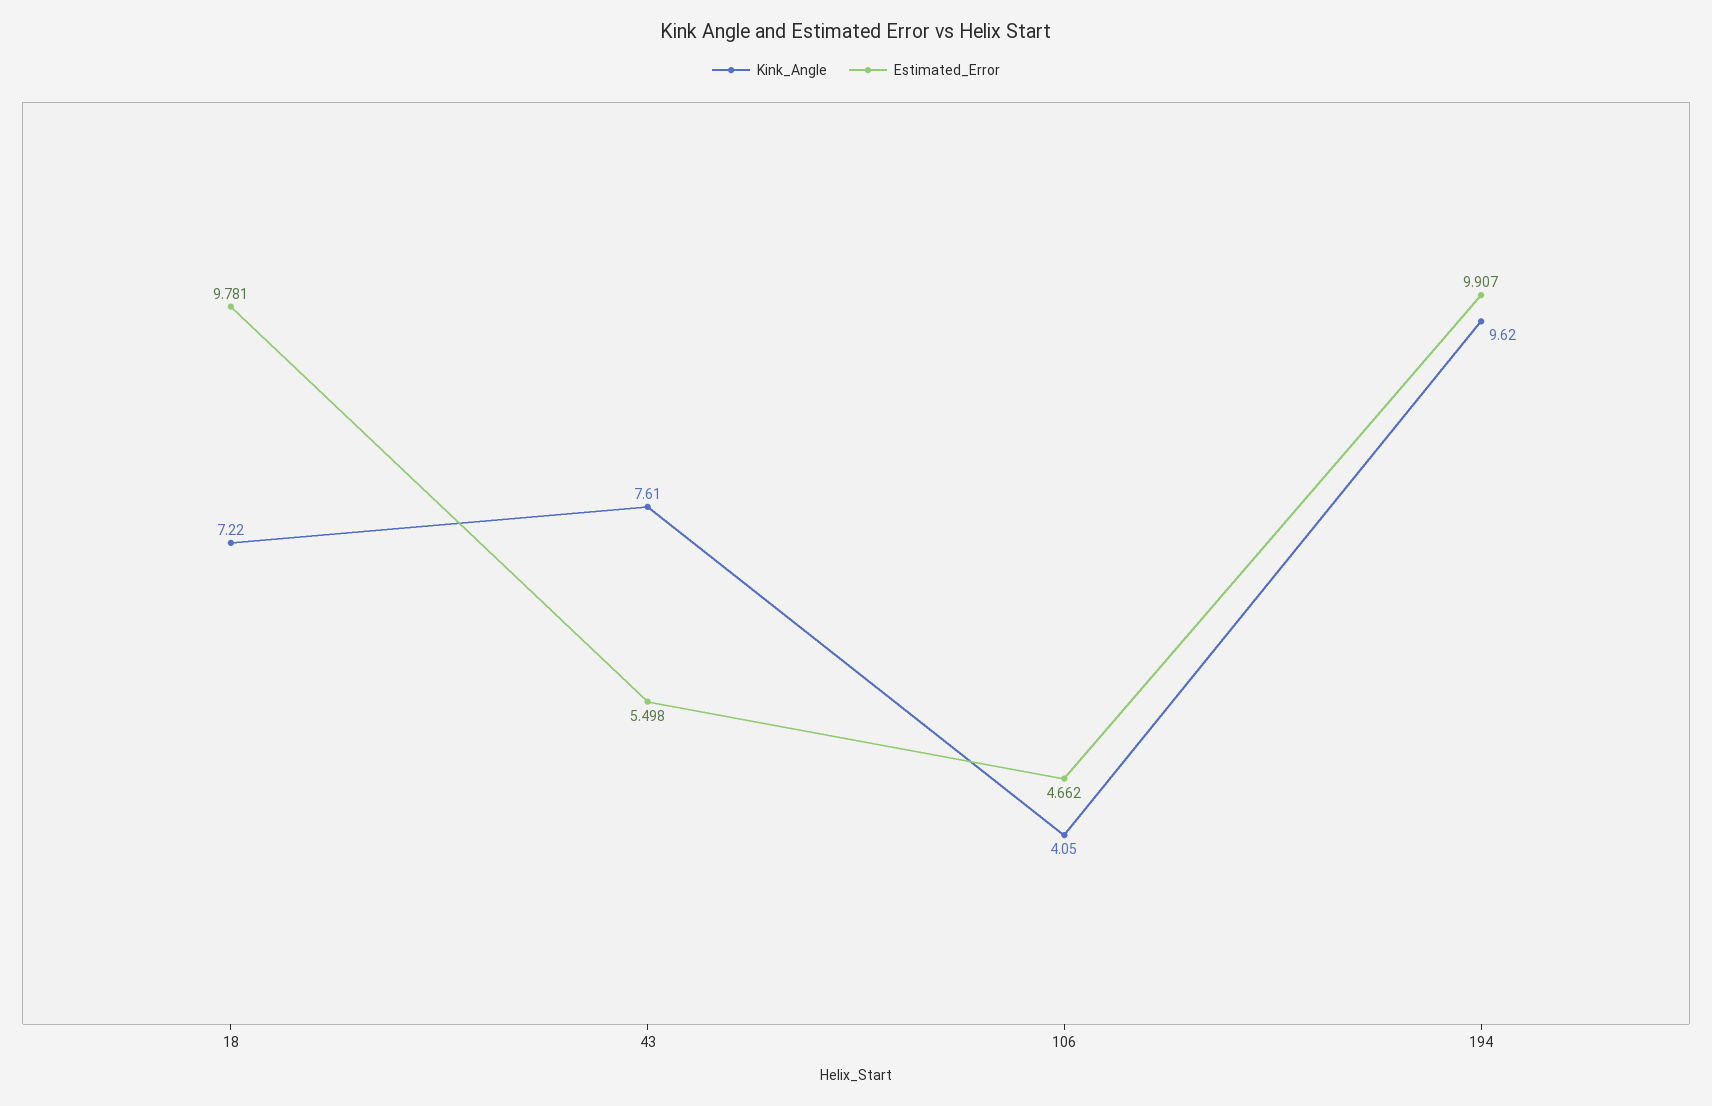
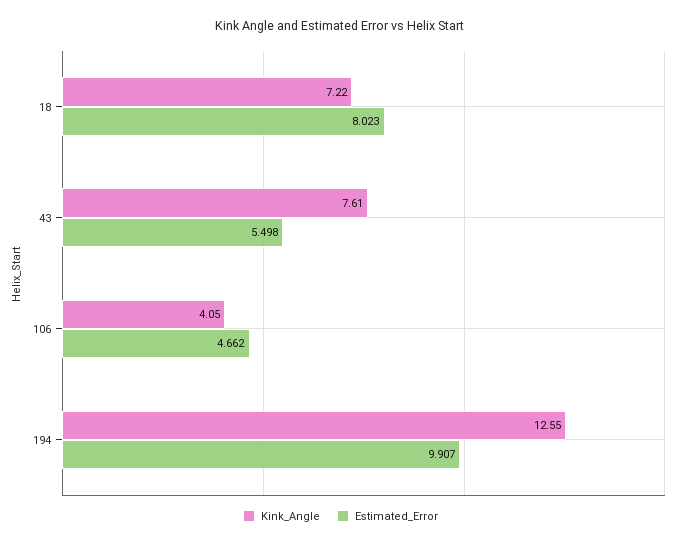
  {
    "Kink_Angle": {
      "18": 7.22,
      "43": 7.61,
      "106": 4.05,
-     "194": 9.62
+     "194": 12.55
    },
    "Estimated_Error": {
-     "18": 9.781,
+     "18": 8.023,
      "43": 5.498,
      "106": 4.662,
      "194": 9.907
    }
  }

